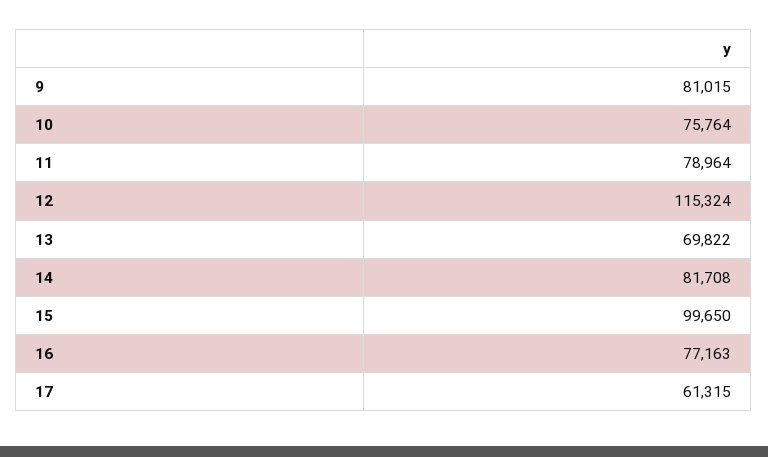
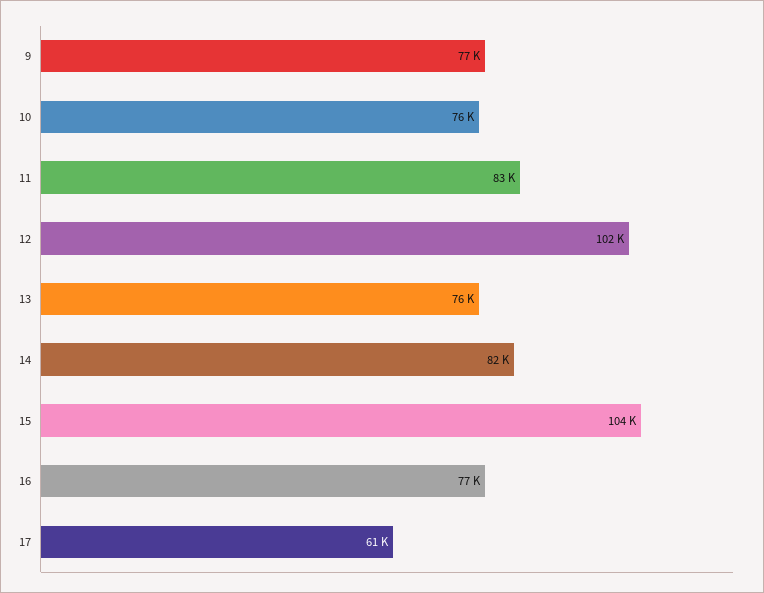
  {
-   "9": 81015,
+   "9": 77000,
    "10": 75764,
-   "11": 78964,
+   "11": 83000,
-   "12": 115324,
+   "12": 102000,
-   "13": 69822,
+   "13": 76000,
    "14": 81708,
-   "15": 99650,
+   "15": 104000,
    "16": 77163,
    "17": 61315
  }

